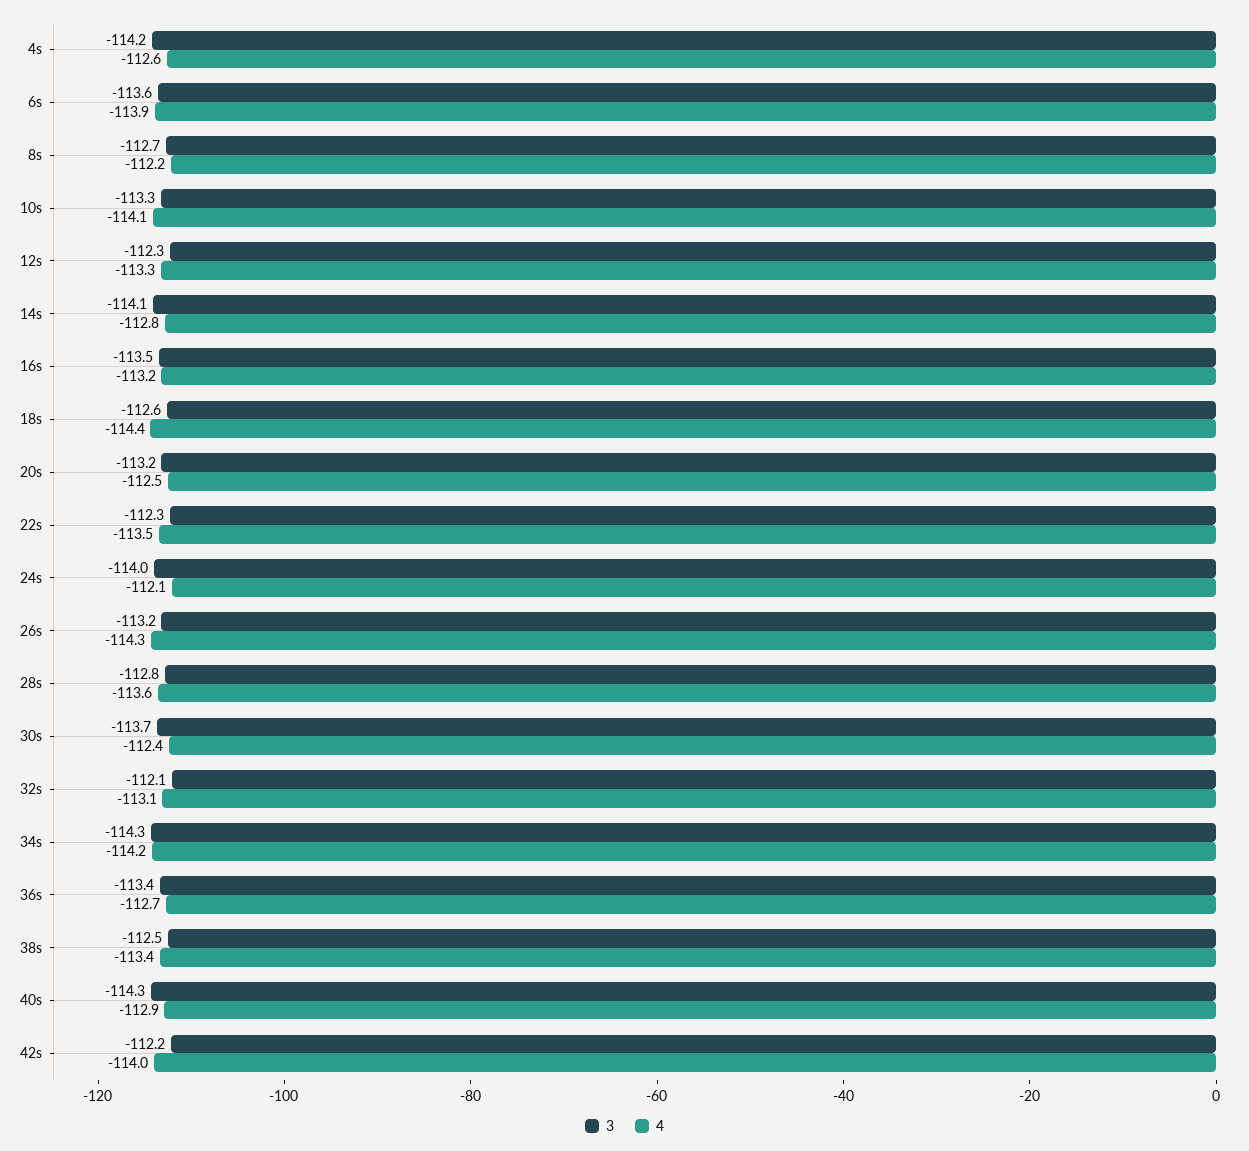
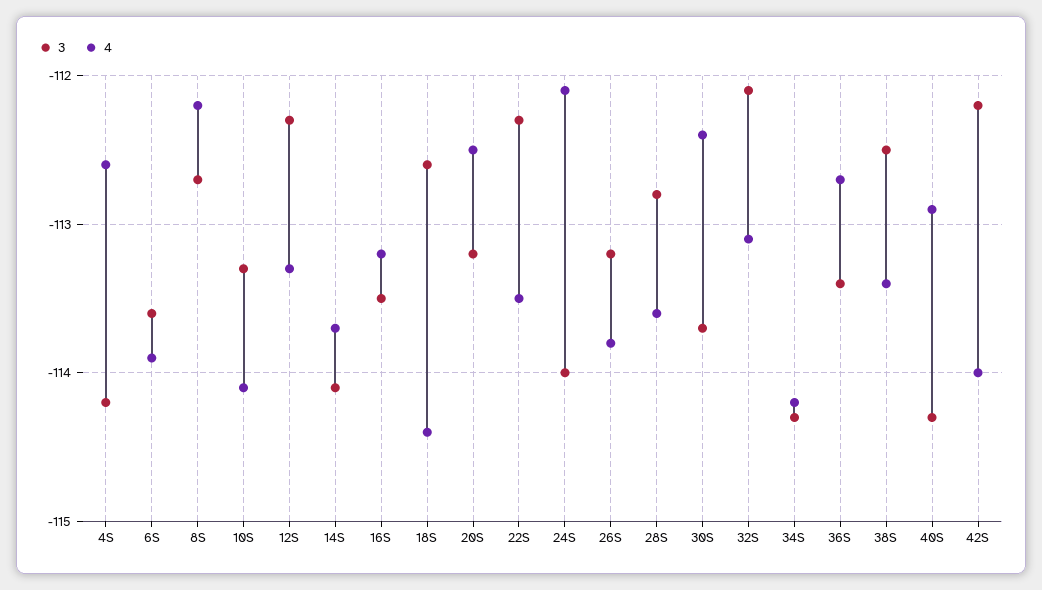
  {
    "3": {
      "4s": -114.2,
      "6s": -113.6,
      "8s": -112.7,
      "10s": -113.3,
      "12s": -112.3,
      "14s": -114.1,
      "16s": -113.5,
      "18s": -112.6,
      "20s": -113.2,
      "22s": -112.3,
      "24s": -114,
      "26s": -113.2,
      "28s": -112.8,
      "30s": -113.7,
      "32s": -112.1,
      "34s": -114.3,
      "36s": -113.4,
      "38s": -112.5,
      "40s": -114.3,
      "42s": -112.2
    },
    "4": {
      "4s": -112.6,
      "6s": -113.9,
      "8s": -112.2,
      "10s": -114.1,
      "12s": -113.3,
-     "14s": -112.8,
+     "14s": -113.7,
      "16s": -113.2,
      "18s": -114.4,
      "20s": -112.5,
      "22s": -113.5,
      "24s": -112.1,
-     "26s": -114.3,
+     "26s": -113.8,
      "28s": -113.6,
      "30s": -112.4,
      "32s": -113.1,
      "34s": -114.2,
      "36s": -112.7,
      "38s": -113.4,
      "40s": -112.9,
      "42s": -114
    }
  }

